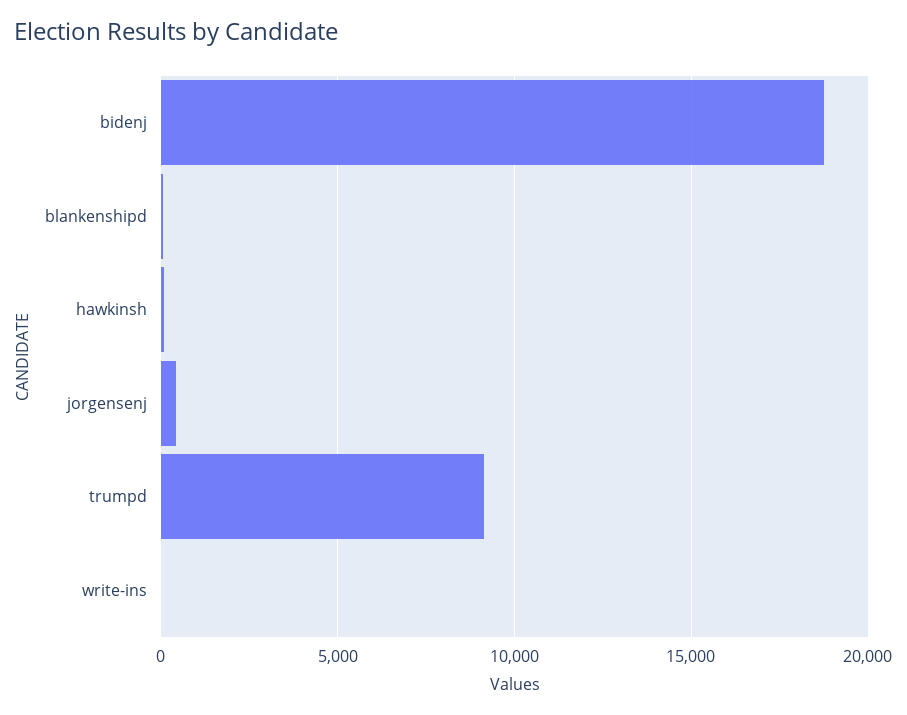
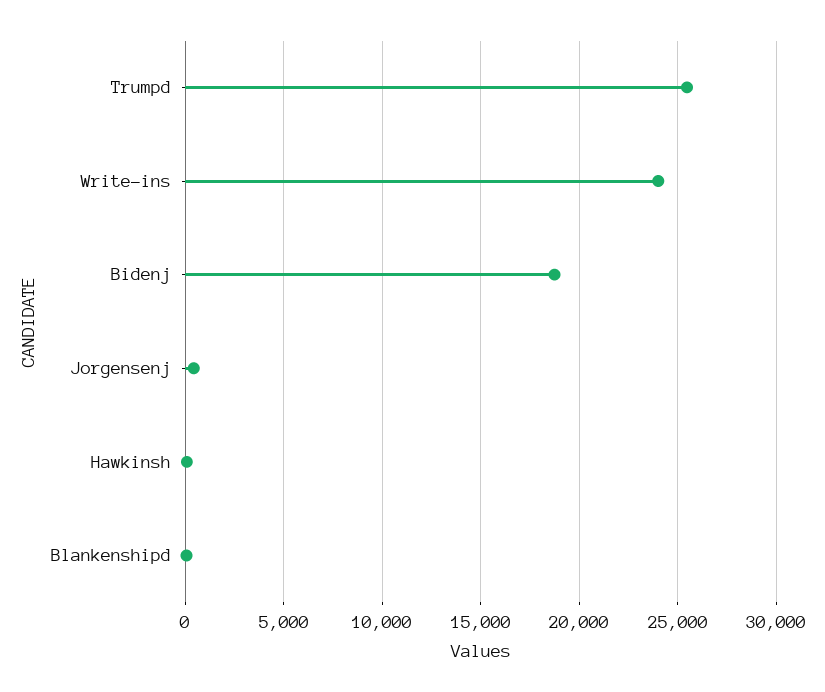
  {
    "bidenj": 18500,
    "blankenshipd": 0,
    "hawkinsh": 0,
    "jorgensenj": 500,
-   "trumpd": 9000,
+   "trumpd": 25500,
-   "write-ins": 0
+   "write-ins": 24000
  }

